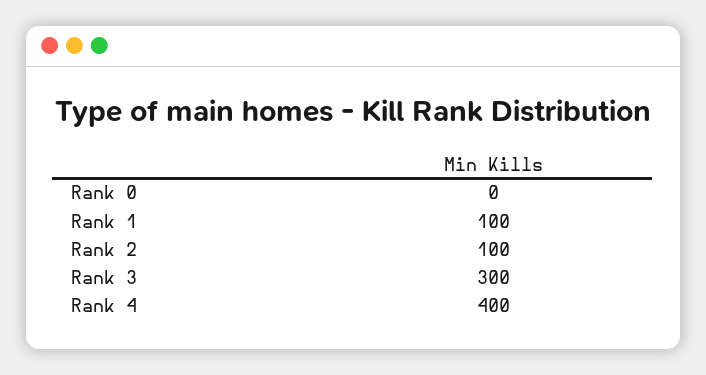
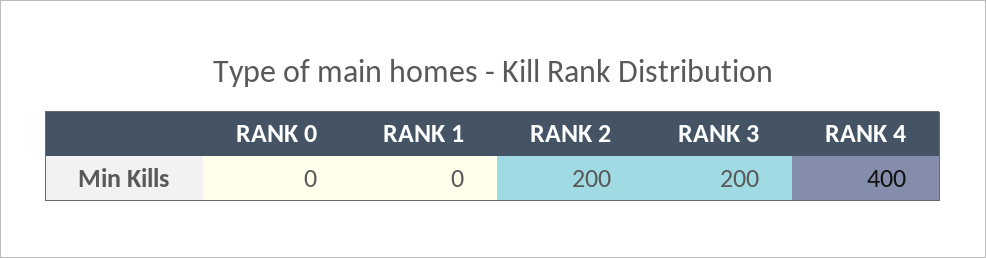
  {
    "Rank 0": 0,
-   "Rank 1": 100,
+   "Rank 1": 0,
-   "Rank 2": 100,
+   "Rank 2": 200,
-   "Rank 3": 300,
+   "Rank 3": 200,
    "Rank 4": 400
  }

